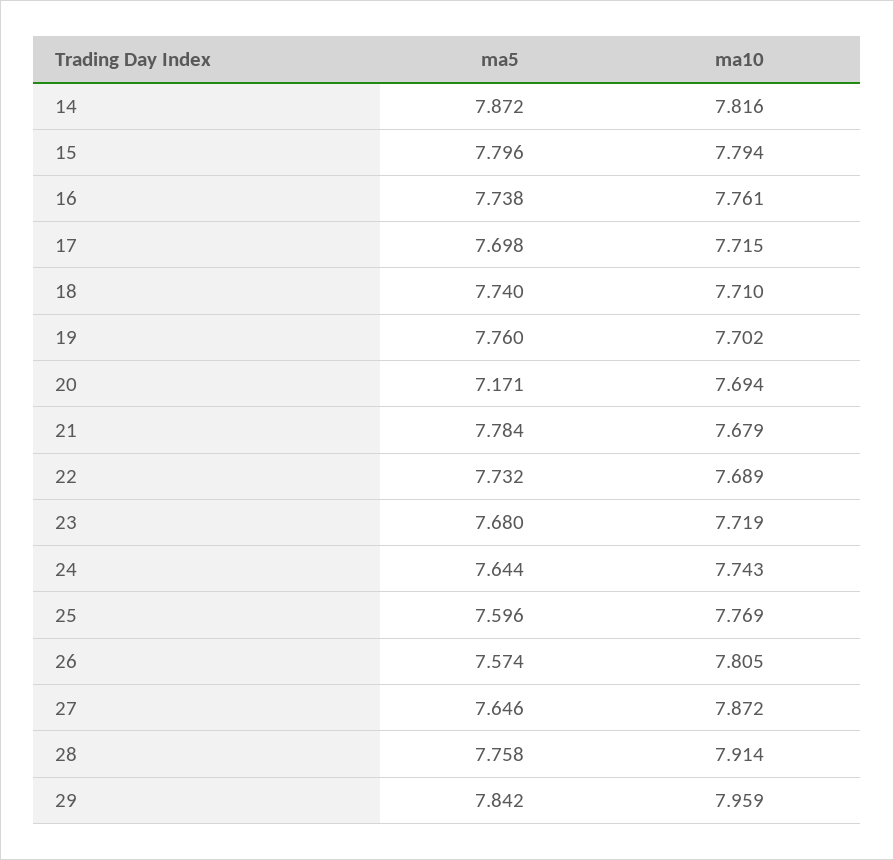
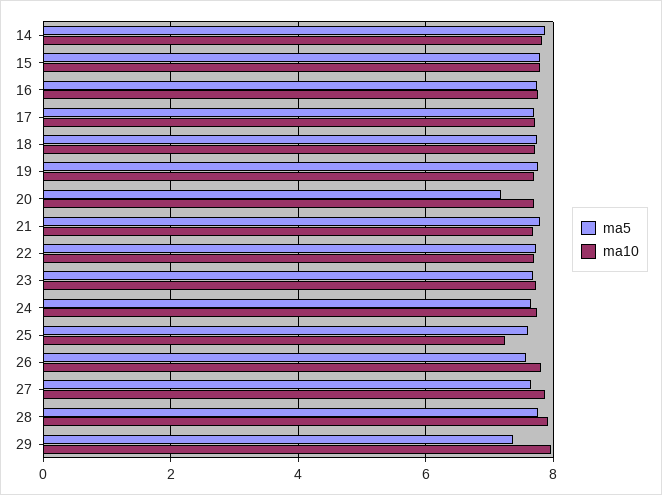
  {
    "ma5": {
      "14": 7.872,
      "15": 7.796,
      "16": 7.738,
      "17": 7.698,
      "18": 7.74,
      "19": 7.76,
      "20": 7.171,
      "21": 7.784,
      "22": 7.732,
      "23": 7.68,
      "24": 7.644,
      "25": 7.596,
      "26": 7.574,
      "27": 7.646,
      "28": 7.758,
-     "29": 7.842
+     "29": 7.4
    },
    "ma10": {
      "14": 7.816,
      "15": 7.794,
      "16": 7.761,
      "17": 7.715,
      "18": 7.71,
      "19": 7.702,
      "20": 7.694,
      "21": 7.679,
      "22": 7.689,
      "23": 7.719,
      "24": 7.743,
-     "25": 7.769,
+     "25": 7.2,
      "26": 7.805,
      "27": 7.872,
      "28": 7.914,
      "29": 7.959
    }
  }

